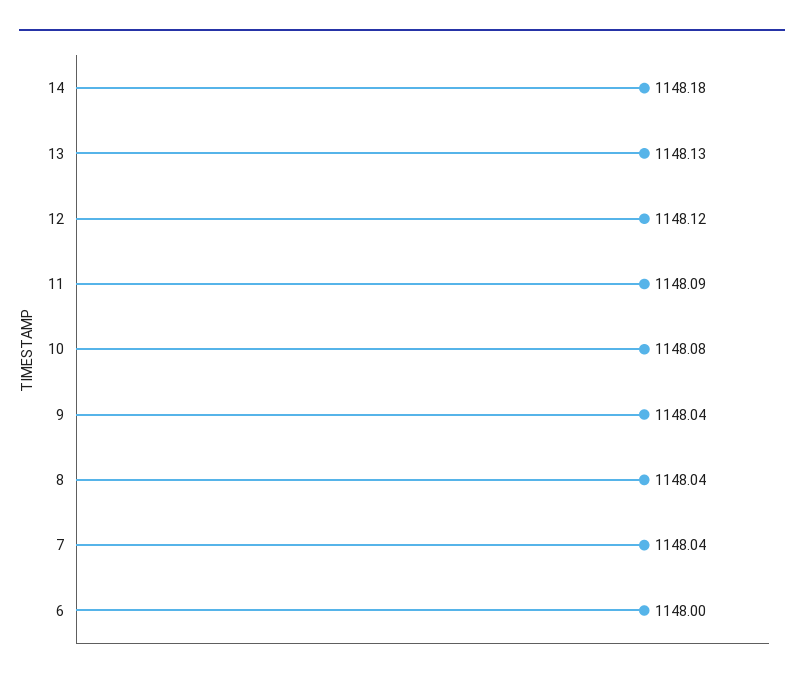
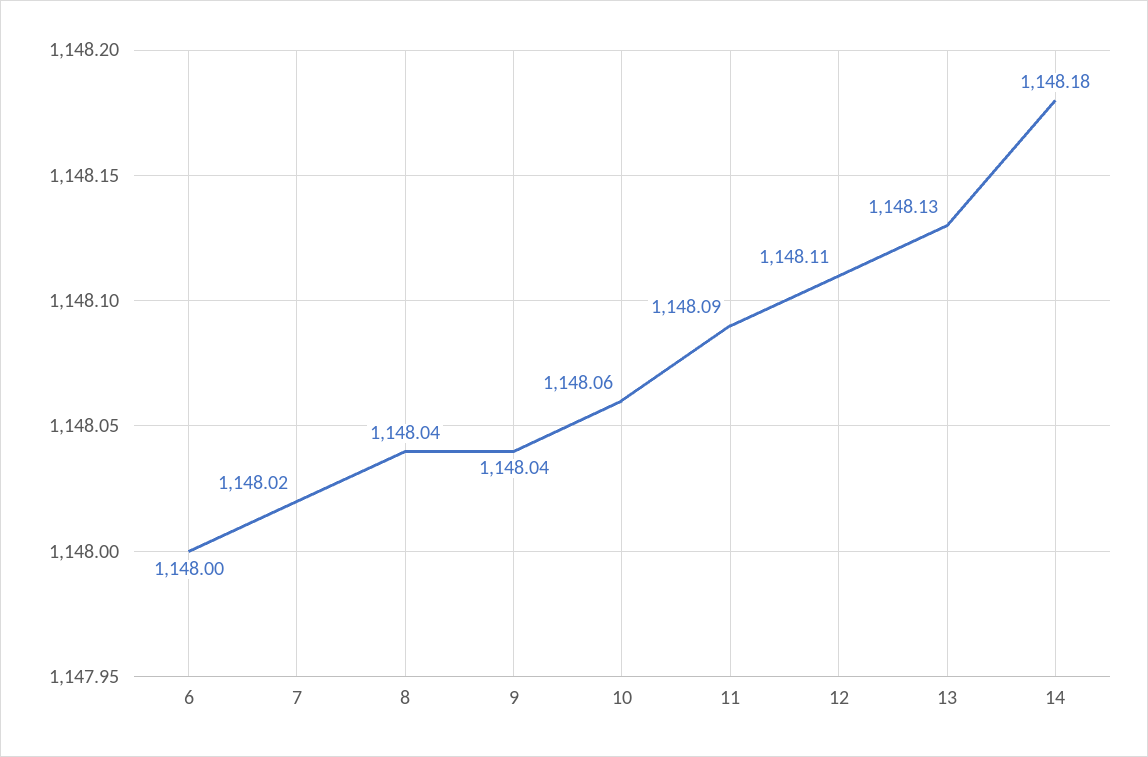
  {
    "14": 1148.18,
    "13": 1148.13,
-   "12": 1148.12,
+   "12": 1148.11,
    "11": 1148.09,
-   "10": 1148.08,
+   "10": 1148.06,
    "9": 1148.04,
    "8": 1148.04,
-   "7": 1148.04,
+   "7": 1148.02,
    "6": 1148
  }

